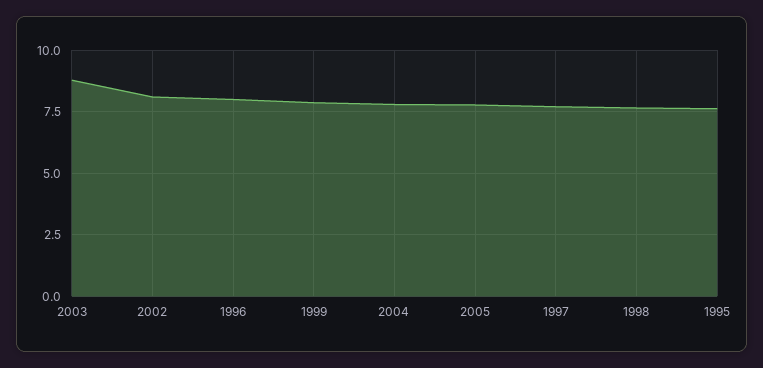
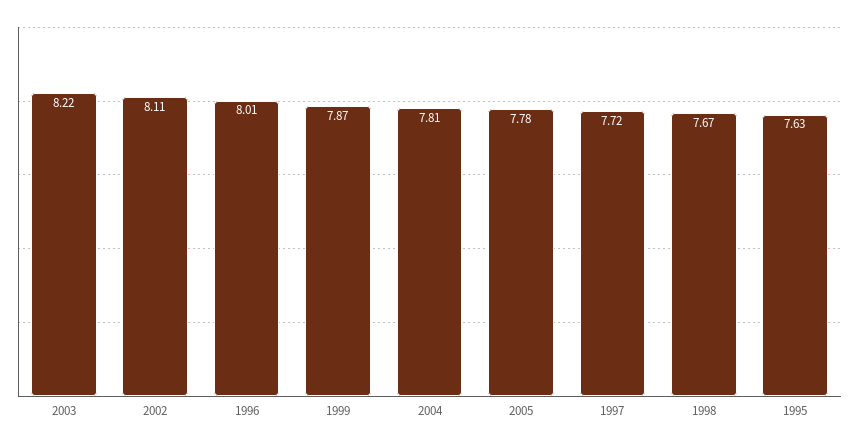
  {
-   "2003": 8.75,
+   "2003": 8.22,
    "2002": 8.11,
    "1996": 8.01,
    "1999": 7.87,
    "2004": 7.81,
    "2005": 7.78,
    "1997": 7.72,
    "1998": 7.67,
    "1995": 7.63
  }

